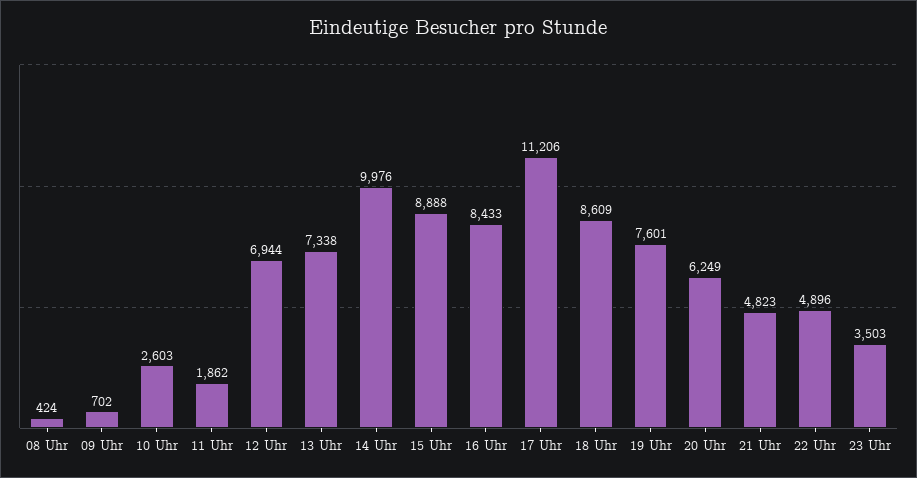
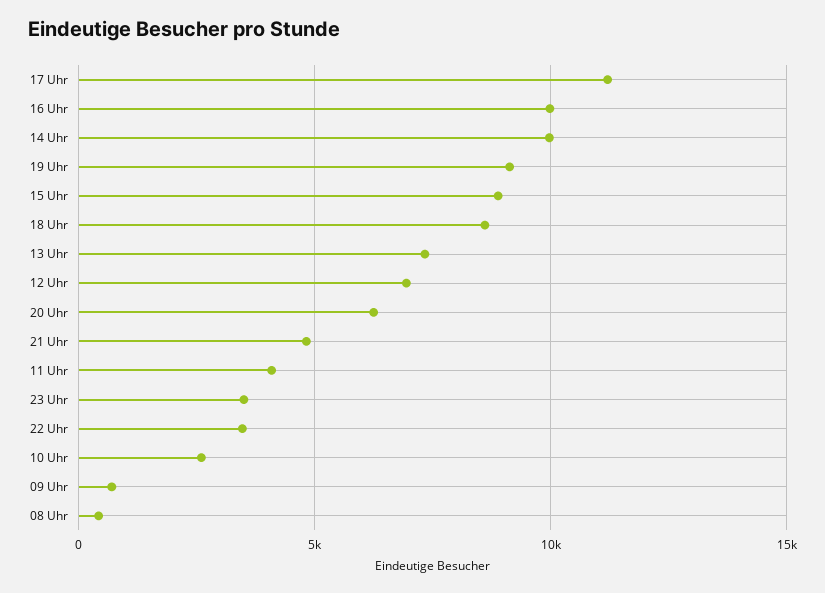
  {
    "08 Uhr": 424,
    "09 Uhr": 702,
    "10 Uhr": 2603,
-   "11 Uhr": 1862,
+   "11 Uhr": 4000,
    "12 Uhr": 6944,
    "13 Uhr": 7338,
    "14 Uhr": 9976,
    "15 Uhr": 8888,
-   "16 Uhr": 8433,
+   "16 Uhr": 10000,
    "17 Uhr": 11206,
    "18 Uhr": 8609,
-   "19 Uhr": 7601,
+   "19 Uhr": 9000,
    "20 Uhr": 6249,
    "21 Uhr": 4823,
-   "22 Uhr": 4896,
+   "22 Uhr": 3500,
    "23 Uhr": 3503
  }

